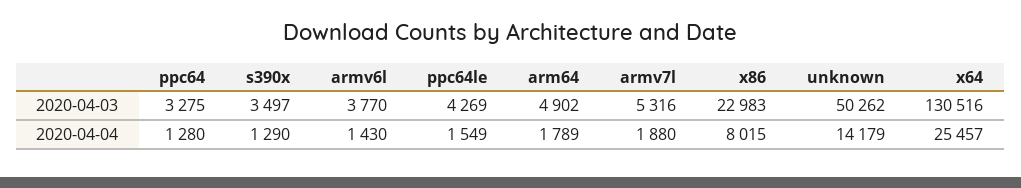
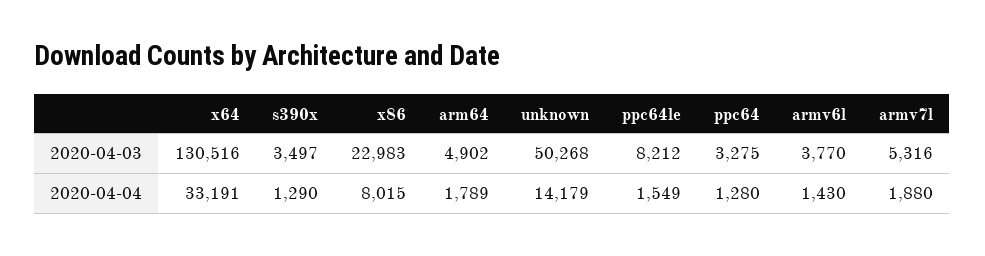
  {
    "ppc64": {
      "2020-04-03": 3275,
      "2020-04-04": 1280
    },
    "s390x": {
      "2020-04-03": 3497,
      "2020-04-04": 1290
    },
    "armv6l": {
      "2020-04-03": 3770,
      "2020-04-04": 1430
    },
    "ppc64le": {
-     "2020-04-03": 4269,
+     "2020-04-03": 8212,
      "2020-04-04": 1549
    },
    "arm64": {
      "2020-04-03": 4902,
      "2020-04-04": 1789
    },
    "armv7l": {
      "2020-04-03": 5316,
      "2020-04-04": 1880
    },
    "x86": {
      "2020-04-03": 22983,
      "2020-04-04": 8015
    },
    "unknown": {
-     "2020-04-03": 50262,
+     "2020-04-03": 50268,
      "2020-04-04": 14179
    },
    "x64": {
      "2020-04-03": 130516,
-     "2020-04-04": 25457
+     "2020-04-04": 33191
    }
  }

